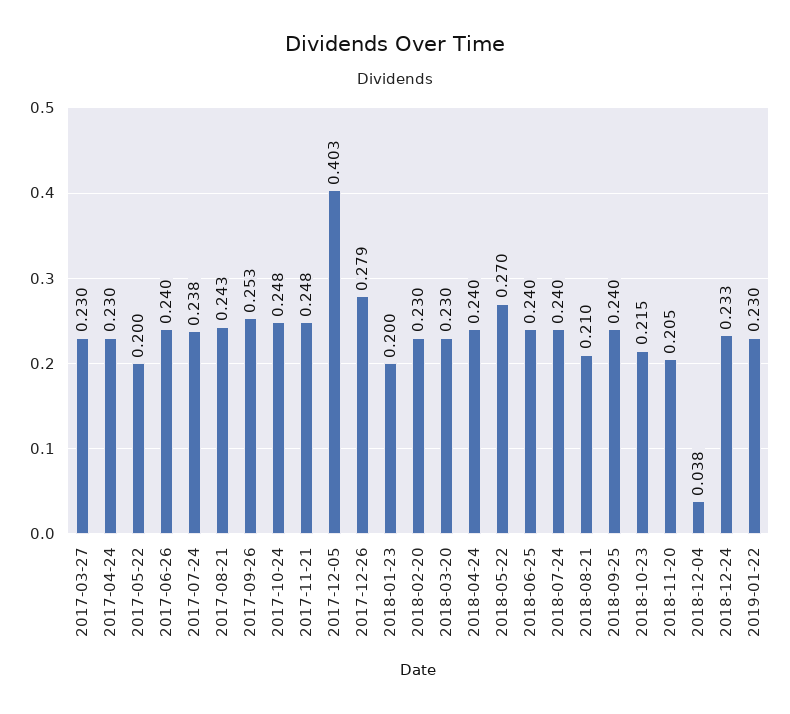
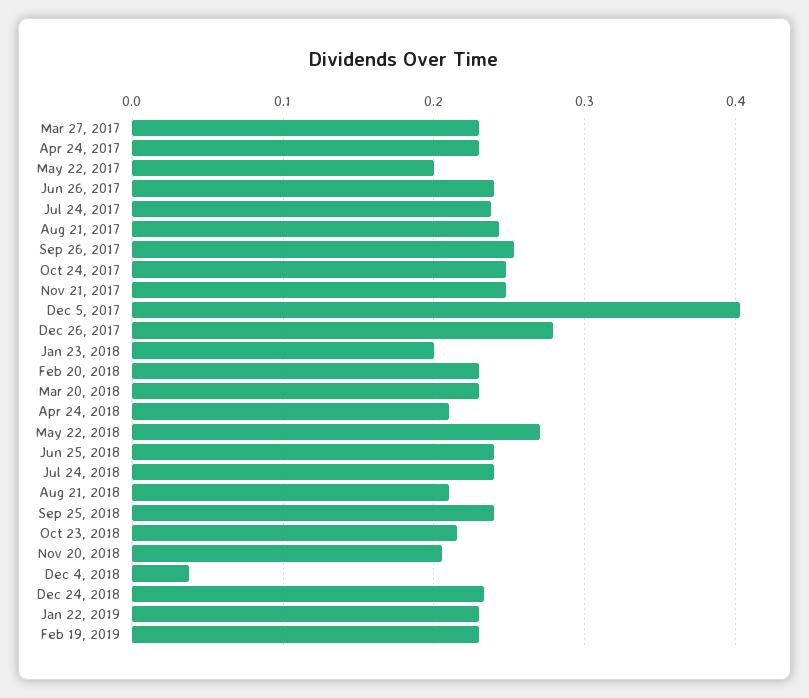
  {
    "2017-03-27": 0.23,
    "2017-04-24": 0.23,
    "2017-05-22": 0.2,
    "2017-06-26": 0.24,
    "2017-07-24": 0.238,
    "2017-08-21": 0.243,
    "2017-09-26": 0.253,
    "2017-10-24": 0.248,
    "2017-11-21": 0.248,
    "2017-12-05": 0.403,
    "2017-12-26": 0.279,
    "2018-01-23": 0.2,
    "2018-02-20": 0.23,
    "2018-03-20": 0.23,
-   "2018-04-24": 0.24,
+   "2018-04-24": 0.21,
    "2018-05-22": 0.27,
    "2018-06-25": 0.24,
    "2018-07-24": 0.24,
    "2018-08-21": 0.21,
    "2018-09-25": 0.24,
    "2018-10-23": 0.215,
    "2018-11-20": 0.205,
    "2018-12-04": 0.038,
    "2018-12-24": 0.233,
-   "2019-01-22": 0.23
+   "2019-01-22": 0.23,
+   "Feb 19, 2019": 0.23
  }

